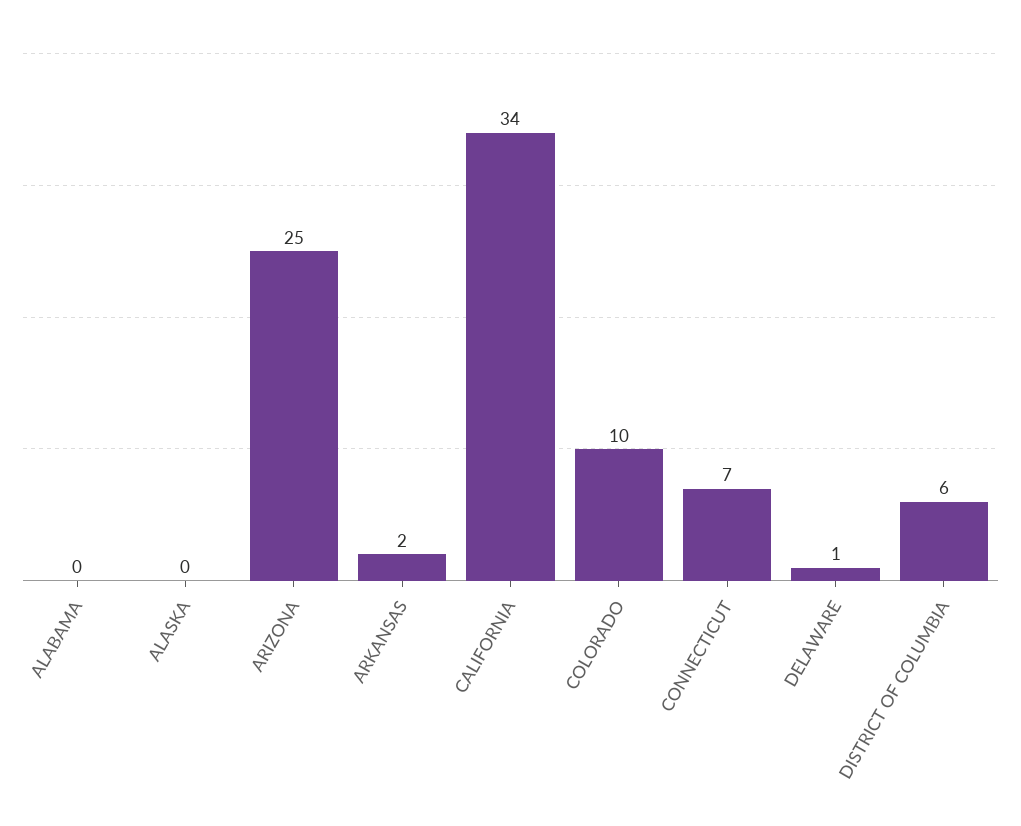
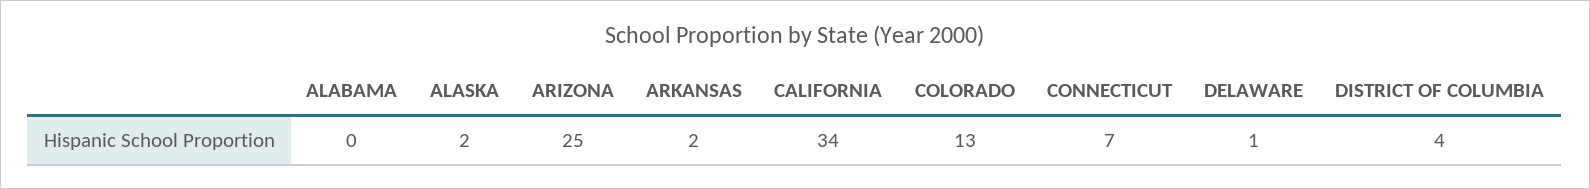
  {
    "ALABAMA": 0,
-   "ALASKA": 0,
+   "ALASKA": 2,
    "ARIZONA": 25,
    "ARKANSAS": 2,
    "CALIFORNIA": 34,
-   "COLORADO": 10,
+   "COLORADO": 13,
    "CONNECTICUT": 7,
    "DELAWARE": 1,
-   "DISTRICT OF COLUMBIA": 6
+   "DISTRICT OF COLUMBIA": 4
  }

